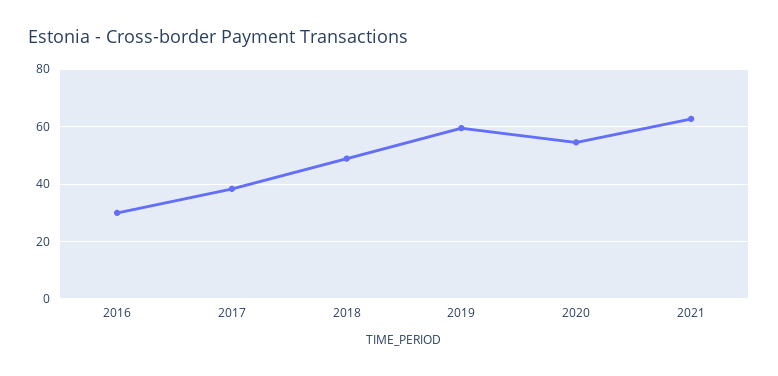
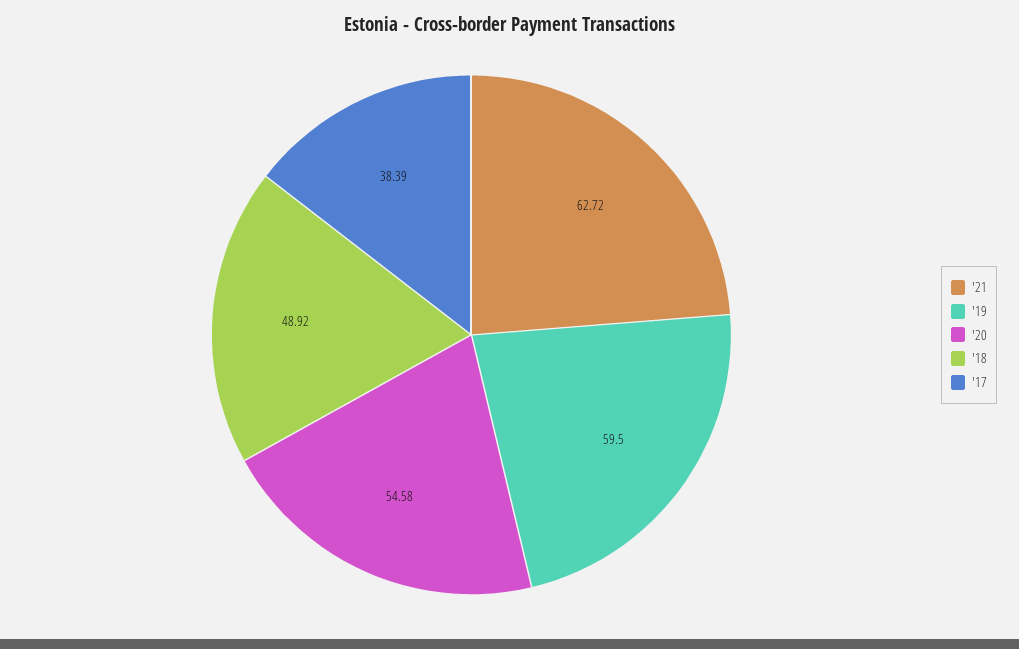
  {
-   "2016": 30,
    "2017": 38.39,
    "2018": 48.92,
    "2019": 59.5,
    "2020": 54.58,
    "2021": 62.72
  }

